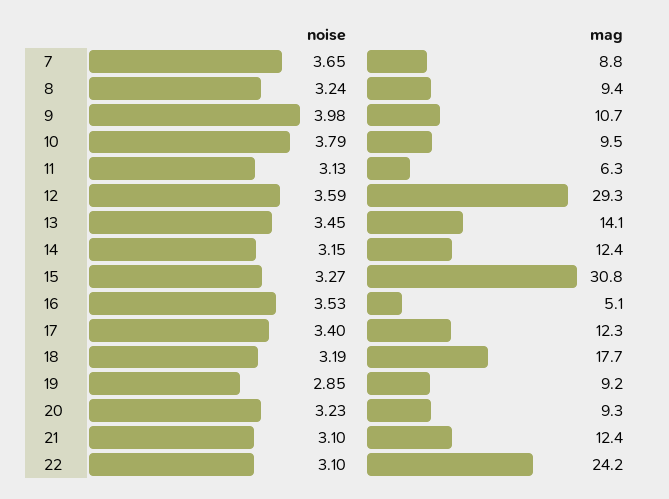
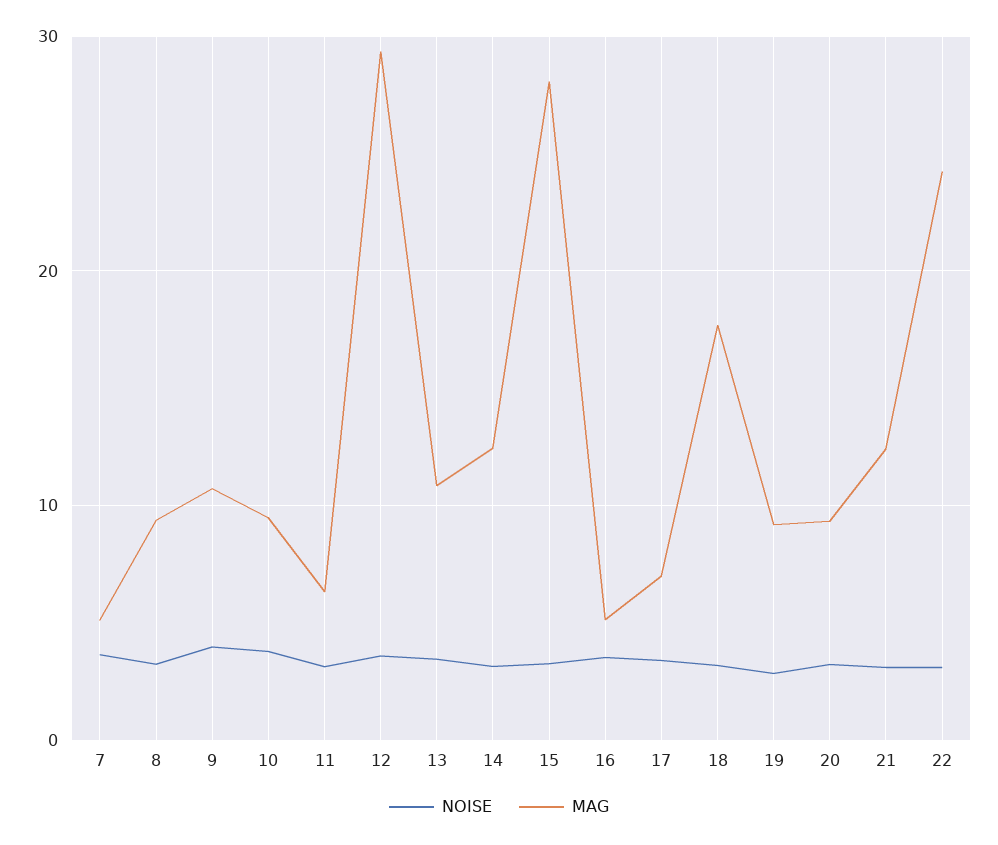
  {
    "noise": {
      "7": 3.65,
      "8": 3.24,
      "9": 3.98,
      "10": 3.79,
      "11": 3.13,
      "12": 3.59,
      "13": 3.45,
      "14": 3.15,
      "15": 3.27,
      "16": 3.53,
      "17": 3.4,
      "18": 3.19,
      "19": 2.85,
      "20": 3.23,
      "21": 3.1,
      "22": 3.1
    },
    "mag": {
-     "7": 8.8,
+     "7": 5,
      "8": 9.4,
      "9": 10.7,
      "10": 9.5,
      "11": 6.3,
      "12": 29.3,
-     "13": 14.1,
+     "13": 11,
      "14": 12.4,
-     "15": 30.8,
+     "15": 28,
      "16": 5.1,
-     "17": 12.3,
+     "17": 7,
      "18": 17.7,
      "19": 9.2,
      "20": 9.3,
      "21": 12.4,
      "22": 24.2
    }
  }

